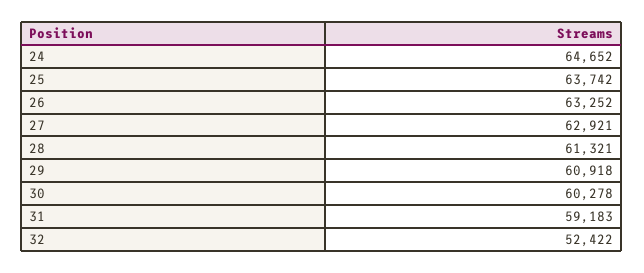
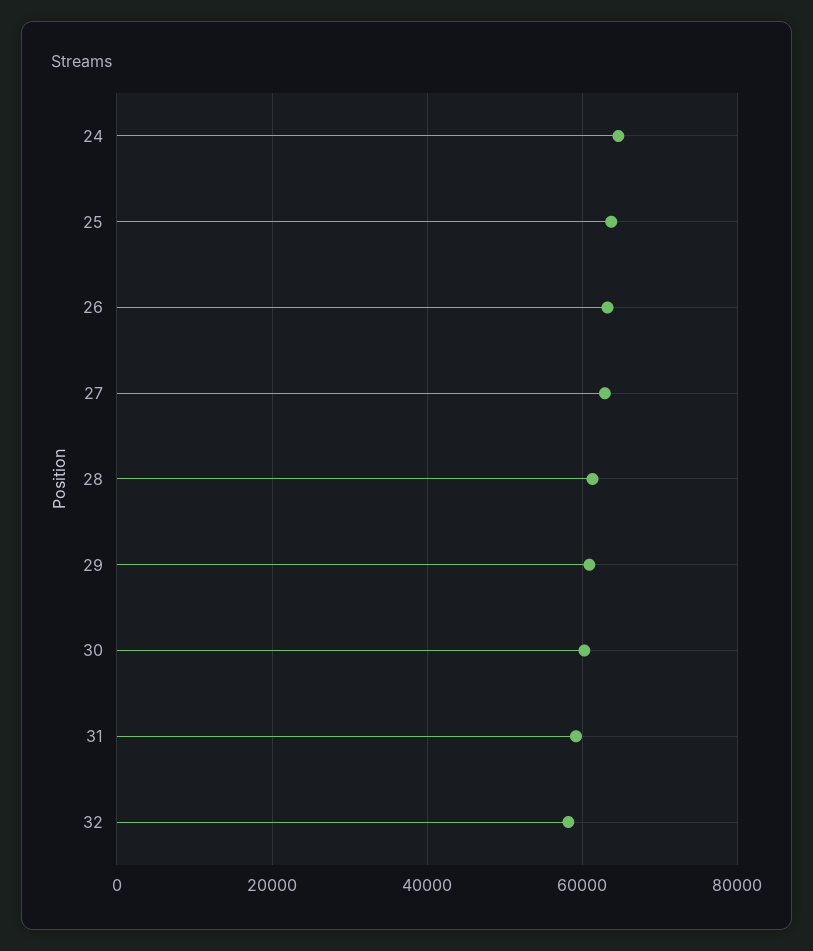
  {
    "24": 64652,
    "25": 63742,
    "26": 63252,
    "27": 62921,
    "28": 61321,
    "29": 60918,
    "30": 60278,
    "31": 59183,
-   "32": 52422
+   "32": 58000
  }

